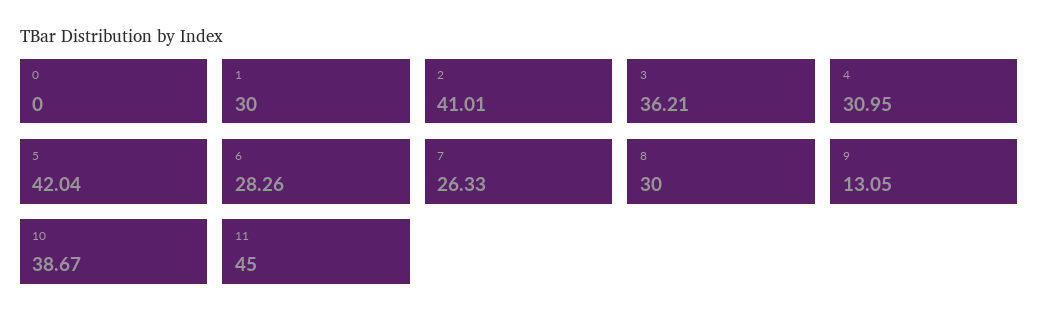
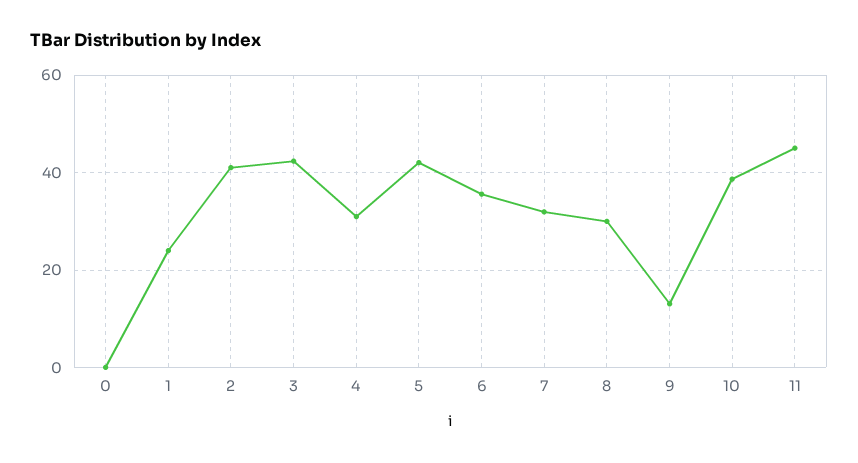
  {
    "0": 0,
-   "1": 30,
+   "1": 24,
    "2": 41.01,
-   "3": 36.21,
+   "3": 42,
    "4": 30.95,
    "5": 42.04,
-   "6": 28.26,
+   "6": 36,
-   "7": 26.33,
+   "7": 32,
    "8": 30,
    "9": 13.05,
    "10": 38.67,
    "11": 45
  }

